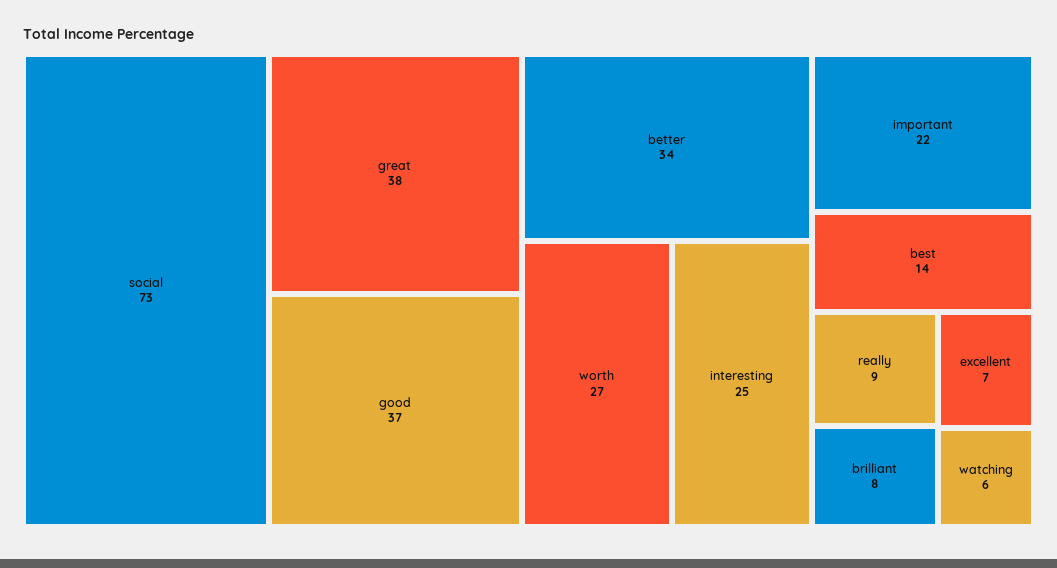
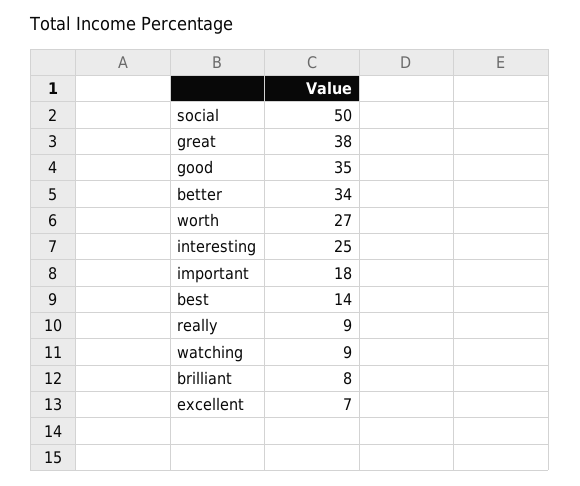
  {
-   "social": 73,
+   "social": 50,
    "great": 38,
-   "good": 37,
+   "good": 35,
    "better": 34,
    "worth": 27,
    "interesting": 25,
-   "important": 22,
+   "important": 18,
    "best": 14,
    "really": 9,
    "brilliant": 8,
    "excellent": 7,
-   "watching": 6
+   "watching": 9
  }

